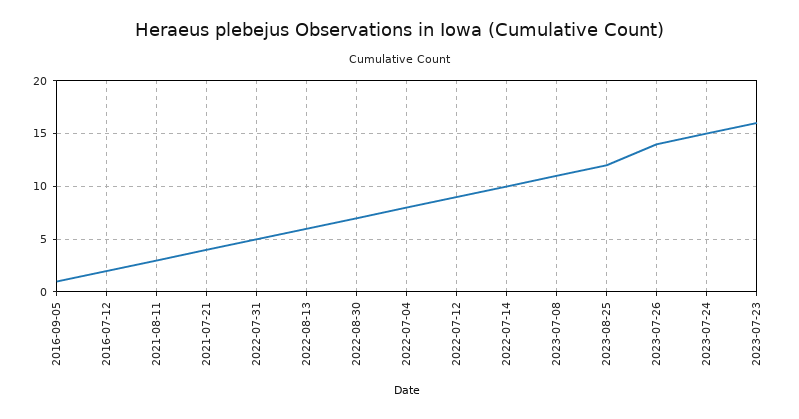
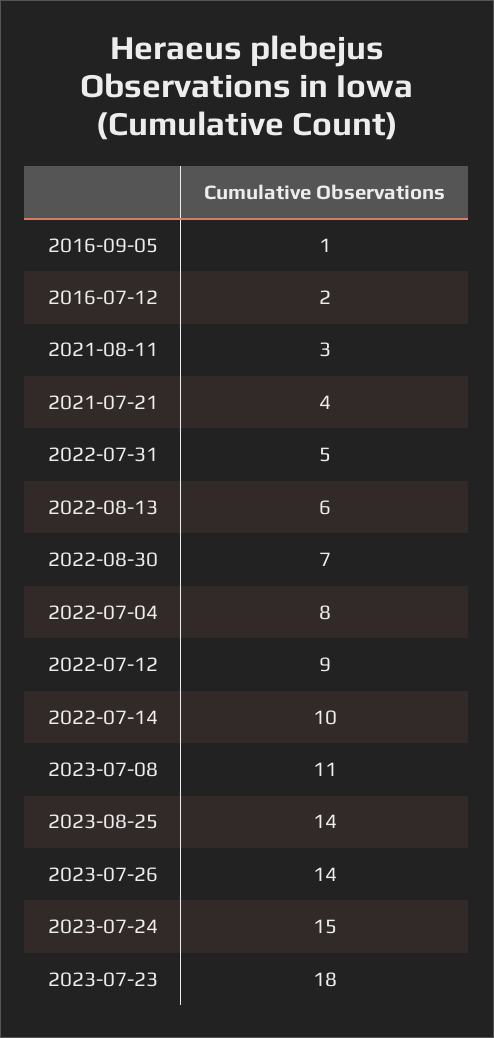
  {
    "2016-09-05": 1,
    "2016-07-12": 2,
    "2021-08-11": 3,
    "2021-07-21": 4,
    "2022-07-31": 5,
    "2022-08-13": 6,
    "2022-08-30": 7,
    "2022-07-04": 8,
    "2022-07-12": 9,
    "2022-07-14": 10,
    "2023-07-08": 11,
-   "2023-08-25": 12,
+   "2023-08-25": 14,
    "2023-07-26": 14,
    "2023-07-24": 15,
-   "2023-07-23": 16
+   "2023-07-23": 18
  }

